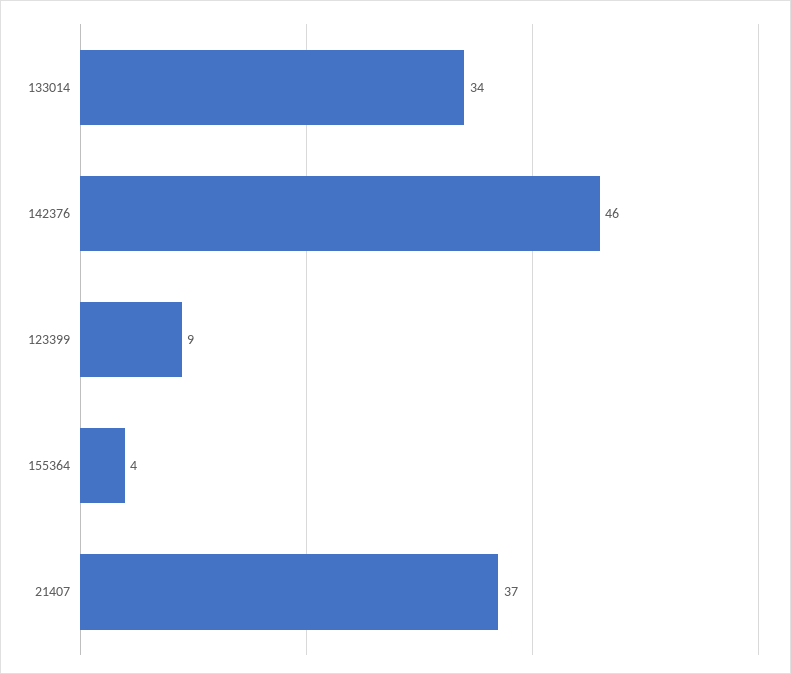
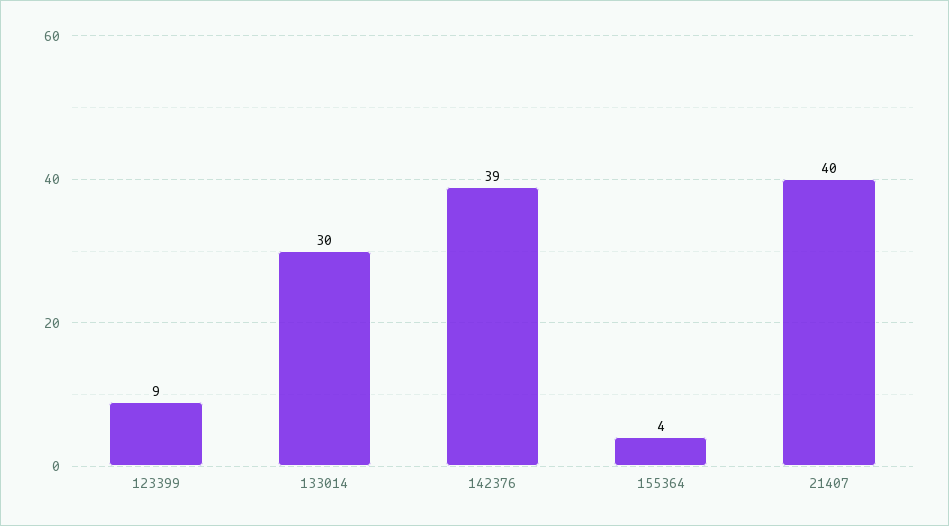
  {
-   "133014": 34,
+   "133014": 30,
-   "142376": 46,
+   "142376": 39,
    "123399": 9,
    "155364": 4,
-   "21407": 37
+   "21407": 40
  }

